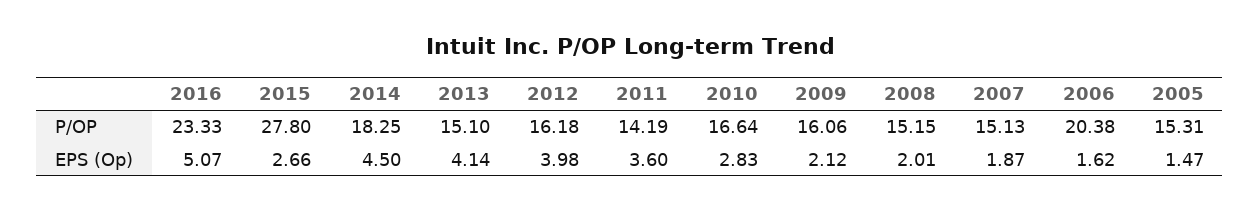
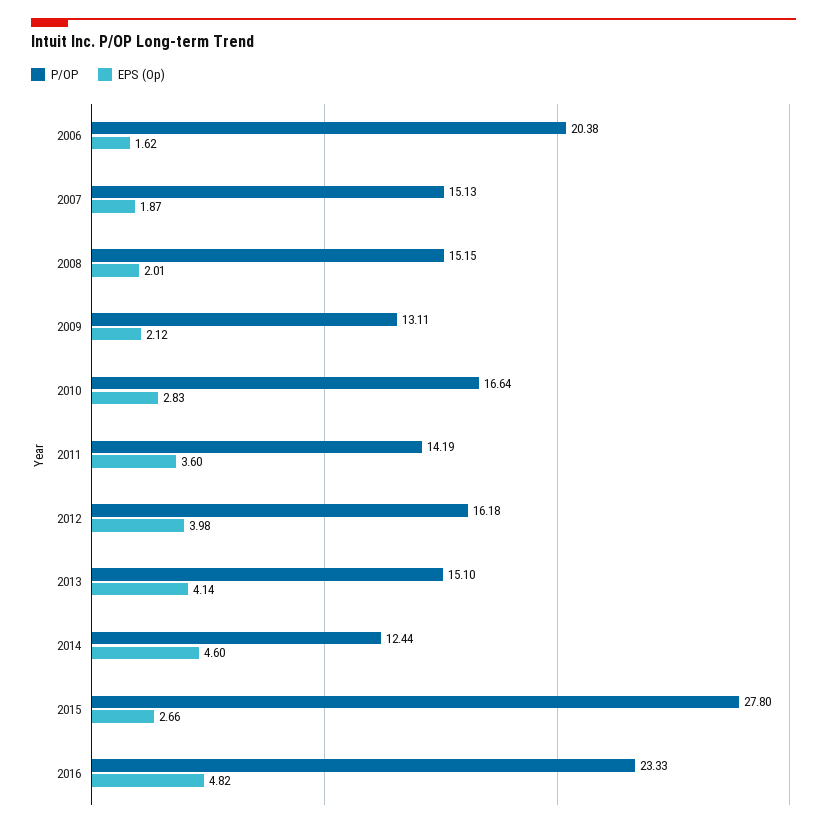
  {
    "P/OP": {
      "2016": 23.33,
      "2015": 27.8,
-     "2014": 18.25,
+     "2014": 12.44,
      "2013": 15.1,
      "2012": 16.18,
      "2011": 14.19,
      "2010": 16.64,
-     "2009": 16.06,
+     "2009": 13.11,
      "2008": 15.15,
      "2007": 15.13,
-     "2006": 20.38,
+     "2006": 20.38
-     "2005": 15.31
    },
    "EPS (Op)": {
-     "2016": 5.07,
+     "2016": 4.82,
      "2015": 2.66,
-     "2014": 4.5,
+     "2014": 4.6,
      "2013": 4.14,
      "2012": 3.98,
      "2011": 3.6,
      "2010": 2.83,
      "2009": 2.12,
      "2008": 2.01,
      "2007": 1.87,
-     "2006": 1.62,
+     "2006": 1.62
-     "2005": 1.47
    }
  }

